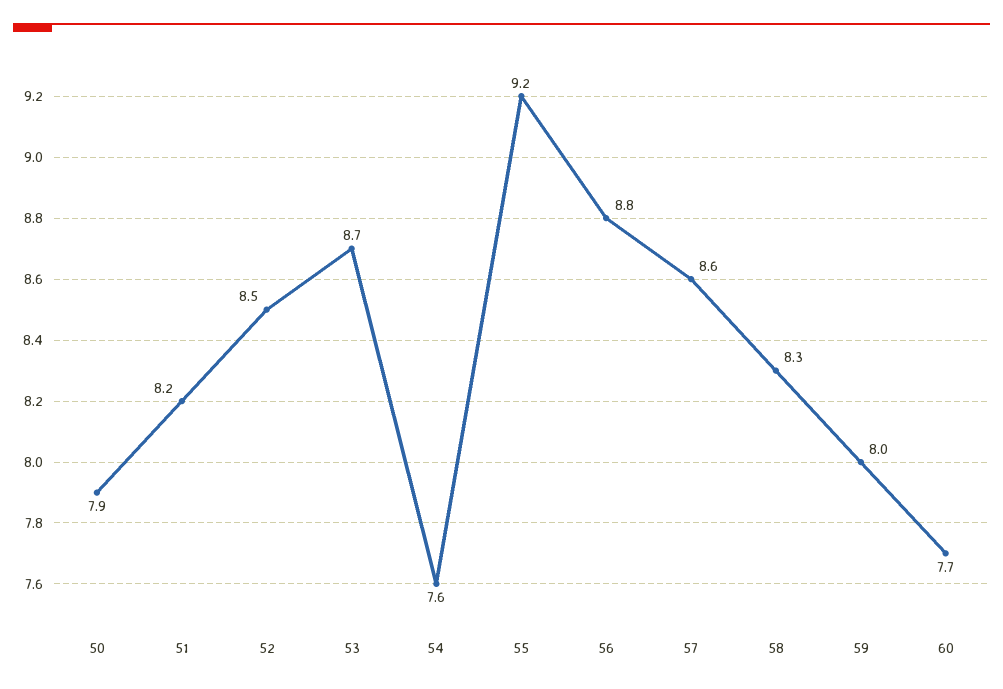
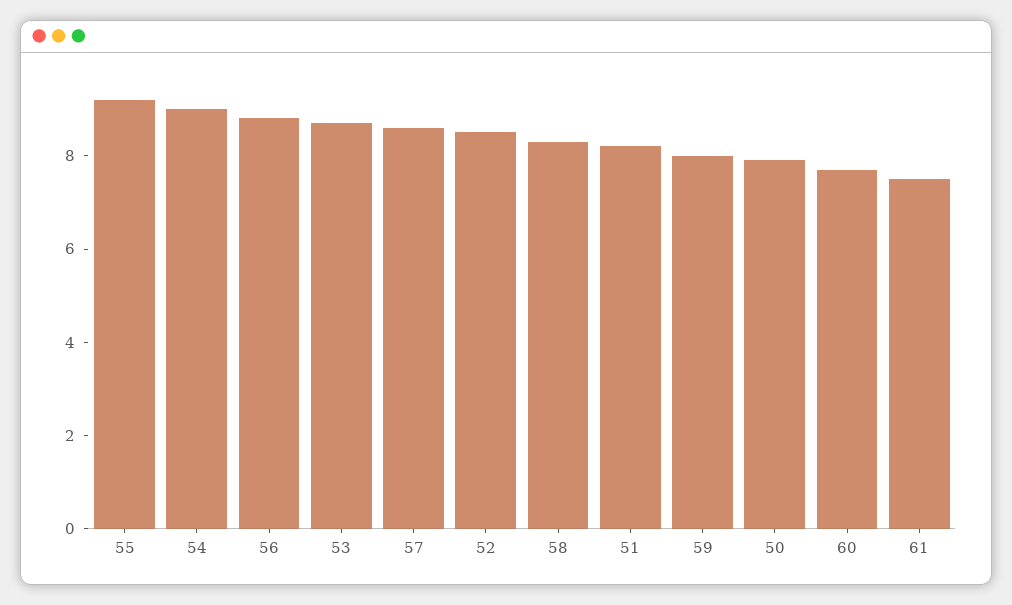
  {
    "50": 7.9,
    "51": 8.2,
    "52": 8.5,
    "53": 8.7,
-   "54": 7.6,
+   "54": 9,
    "55": 9.2,
    "56": 8.8,
    "57": 8.6,
    "58": 8.3,
    "59": 8,
-   "60": 7.7
+   "60": 7.7,
+   "61": 7.5
  }

